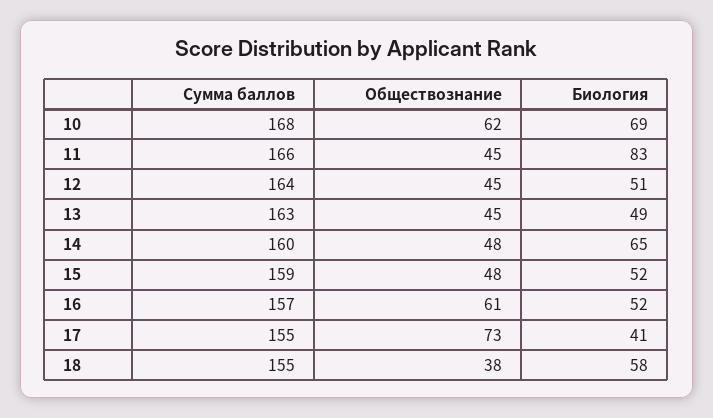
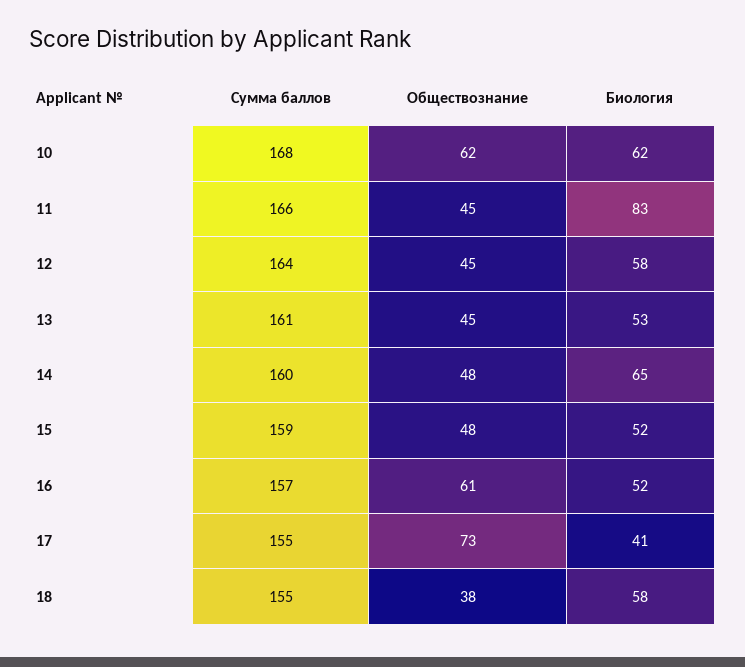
  {
    "Сумма баллов": {
      "10": 168,
      "11": 166,
      "12": 164,
-     "13": 163,
+     "13": 161,
      "14": 160,
      "15": 159,
      "16": 157,
      "17": 155,
      "18": 155
    },
    "Обществознание": {
      "10": 62,
      "11": 45,
      "12": 45,
      "13": 45,
      "14": 48,
      "15": 48,
      "16": 61,
      "17": 73,
      "18": 38
    },
    "Биология": {
-     "10": 69,
+     "10": 62,
      "11": 83,
-     "12": 51,
+     "12": 58,
-     "13": 49,
+     "13": 53,
      "14": 65,
      "15": 52,
      "16": 52,
      "17": 41,
      "18": 58
    }
  }

